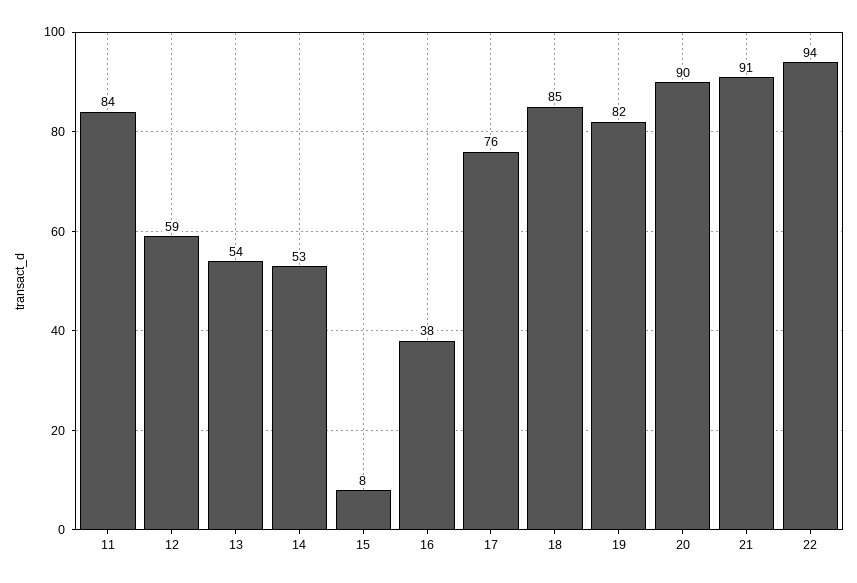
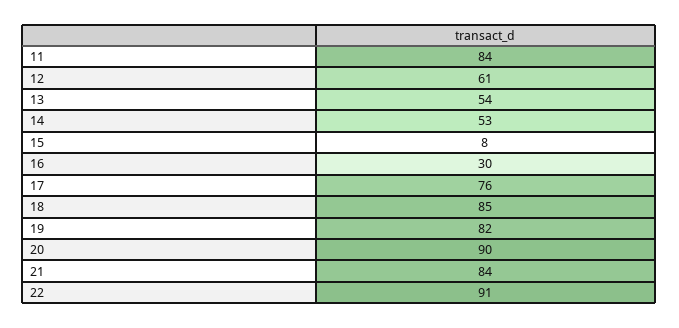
  {
    "11": 84,
-   "12": 59,
+   "12": 61,
    "13": 54,
    "14": 53,
    "15": 8,
-   "16": 38,
+   "16": 30,
    "17": 76,
    "18": 85,
    "19": 82,
    "20": 90,
-   "21": 91,
+   "21": 84,
-   "22": 94
+   "22": 91
  }

